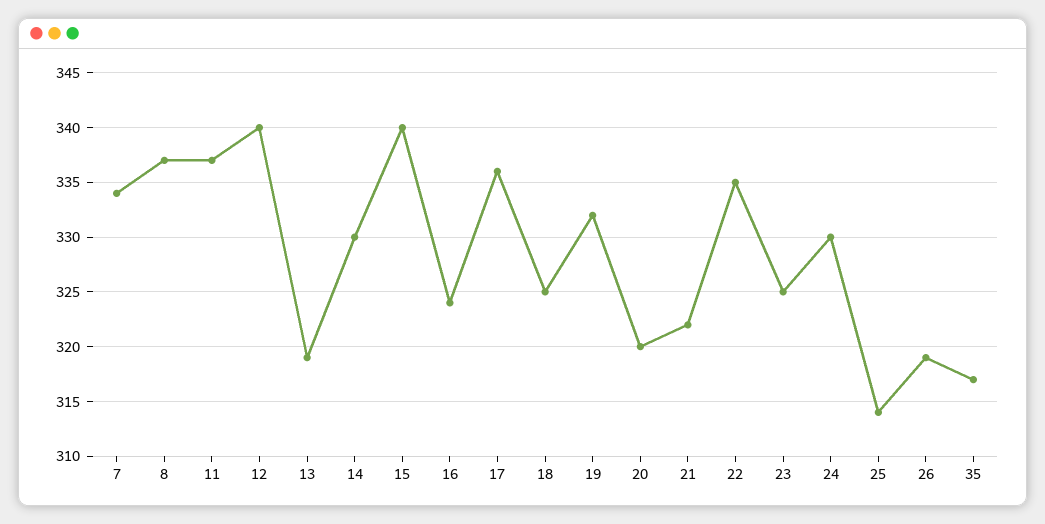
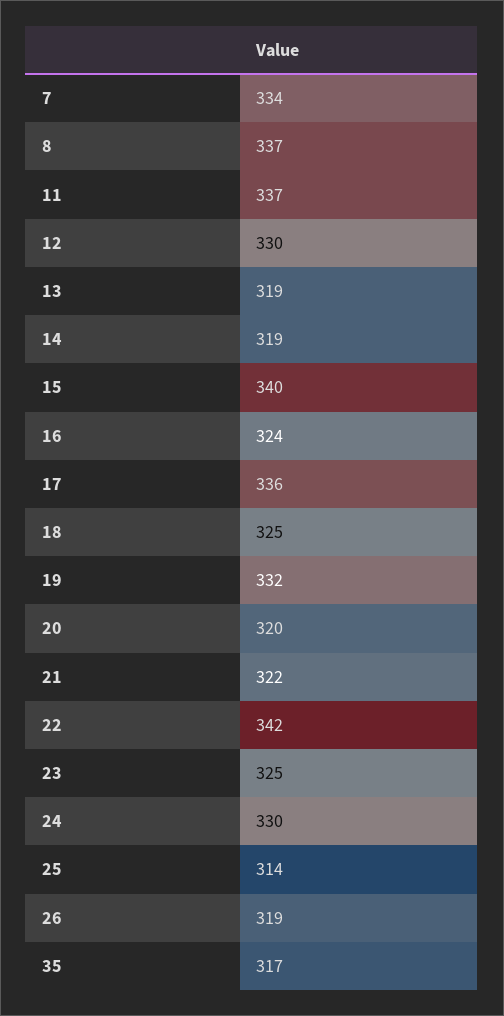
  {
    "7": 334,
    "8": 337,
    "11": 337,
-   "12": 340,
+   "12": 330,
    "13": 319,
-   "14": 330,
+   "14": 319,
    "15": 340,
    "16": 324,
    "17": 336,
    "18": 325,
    "19": 332,
    "20": 320,
    "21": 322,
-   "22": 335,
+   "22": 342,
    "23": 325,
    "24": 330,
    "25": 314,
    "26": 319,
    "35": 317
  }

